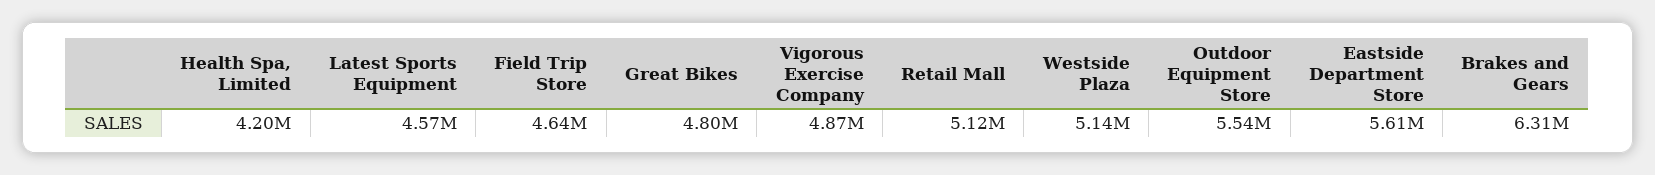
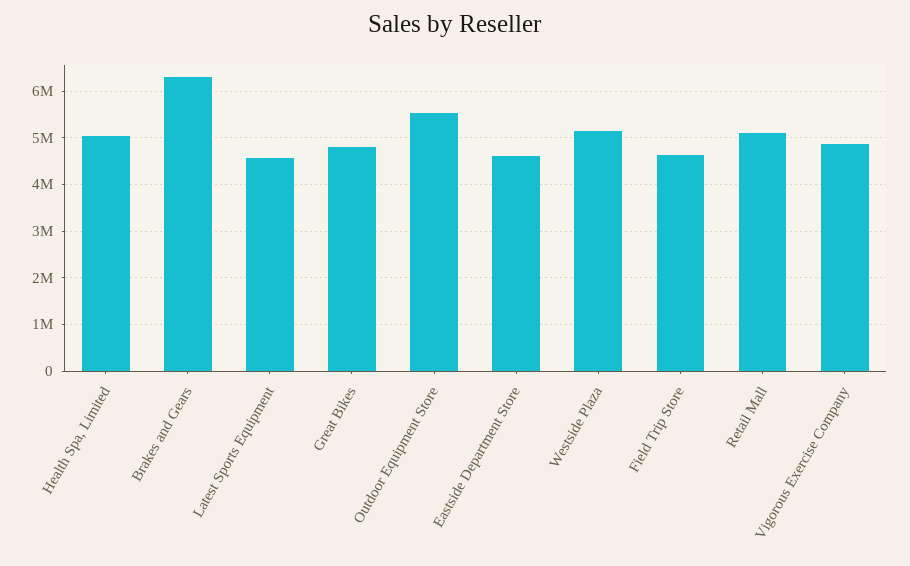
  {
-   "Health Spa, Limited": 4200000,
+   "Health Spa, Limited": 5000000,
    "Latest Sports Equipment": 4570000,
    "Field Trip Store": 4640000,
    "Great Bikes": 4800000,
    "Vigorous Exercise Company": 4870000,
    "Retail Mall": 5120000,
    "Westside Plaza": 5140000,
    "Outdoor Equipment Store": 5540000,
-   "Eastside Department Store": 5610000,
+   "Eastside Department Store": 4600000,
    "Brakes and Gears": 6310000
  }

